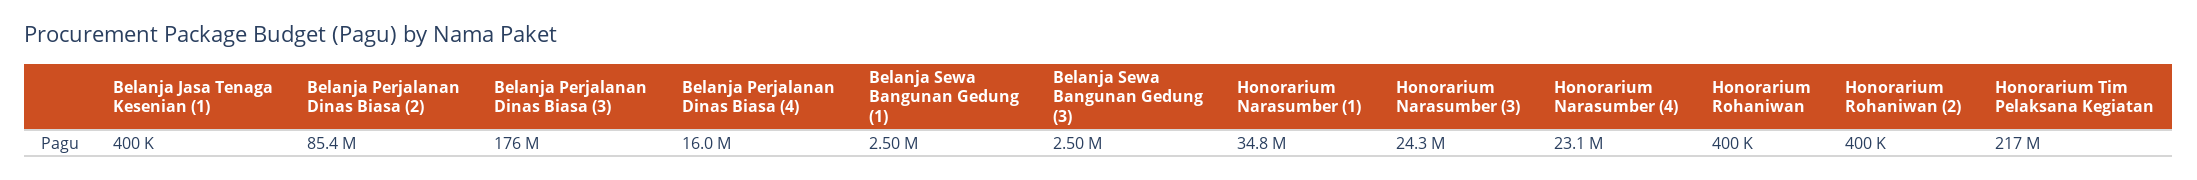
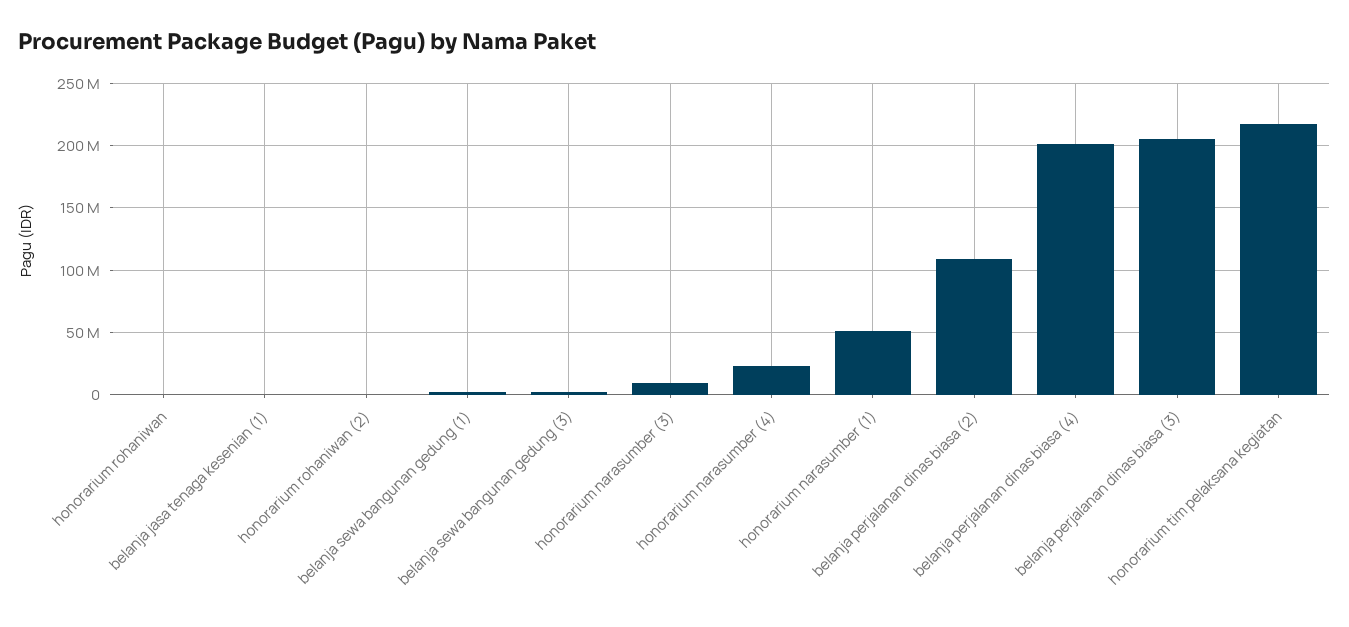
  {
    "Belanja Jasa Tenaga Kesenian (1)": 400000,
-   "Belanja Perjalanan Dinas Biasa (2)": 85400000,
+   "Belanja Perjalanan Dinas Biasa (2)": 110000000,
-   "Belanja Perjalanan Dinas Biasa (3)": 176000000,
+   "Belanja Perjalanan Dinas Biasa (3)": 205000000,
-   "Belanja Perjalanan Dinas Biasa (4)": 16000000,
+   "Belanja Perjalanan Dinas Biasa (4)": 200000000,
    "Belanja Sewa Bangunan Gedung (1)": 2500000,
    "Belanja Sewa Bangunan Gedung (3)": 2500000,
-   "Honorarium Narasumber (1)": 34800000,
+   "Honorarium Narasumber (1)": 50000000,
-   "Honorarium Narasumber (3)": 24300000,
+   "Honorarium Narasumber (3)": 10000000,
    "Honorarium Narasumber (4)": 23100000,
    "Honorarium Rohaniwan": 400000,
    "Honorarium Rohaniwan (2)": 400000,
    "Honorarium Tim Pelaksana Kegiatan": 217000000
  }

